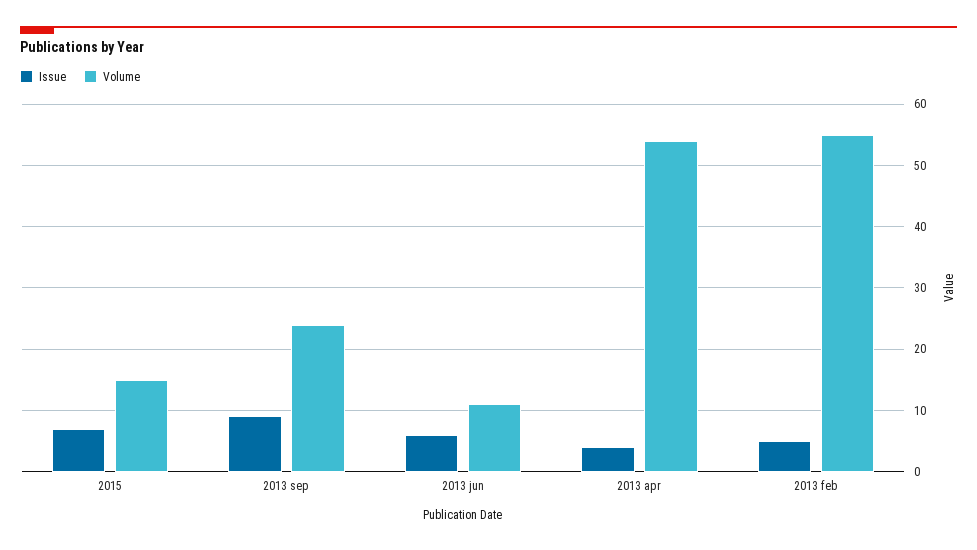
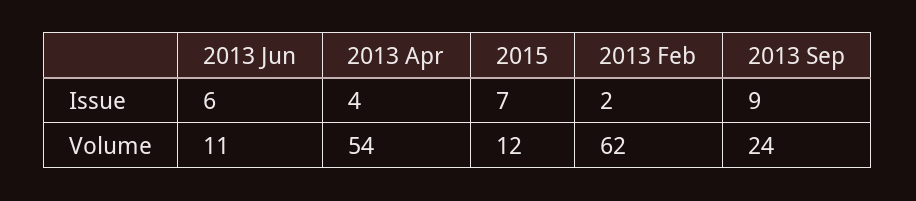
  {
    "Issue": {
      "2015": 7,
      "2013 sep": 9,
      "2013 jun": 6,
      "2013 apr": 4,
-     "2013 feb": 5
+     "2013 feb": 2
    },
    "Volume": {
-     "2015": 15,
+     "2015": 12,
      "2013 sep": 24,
      "2013 jun": 11,
      "2013 apr": 54,
-     "2013 feb": 55
+     "2013 feb": 62
    }
  }

